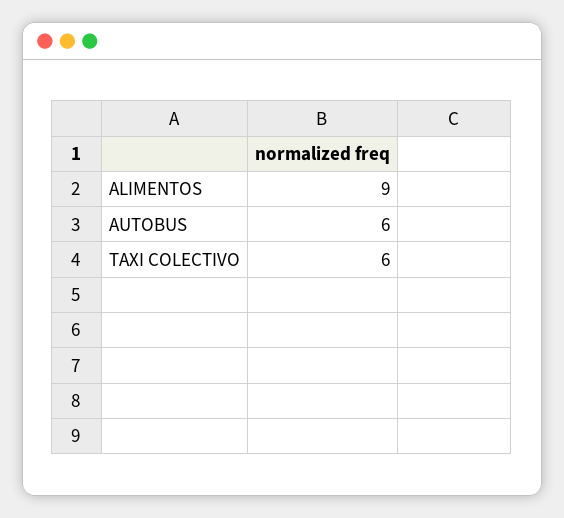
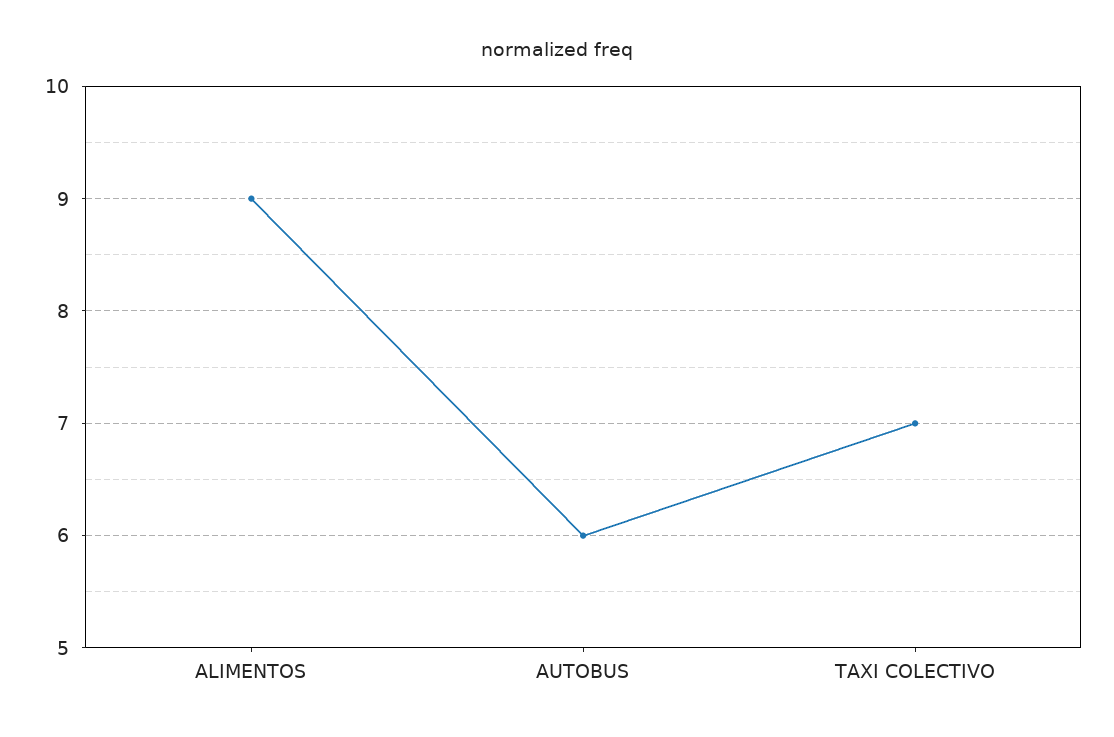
  {
    "ALIMENTOS": 9,
    "AUTOBUS": 6,
-   "TAXI COLECTIVO": 6
+   "TAXI COLECTIVO": 7
  }

